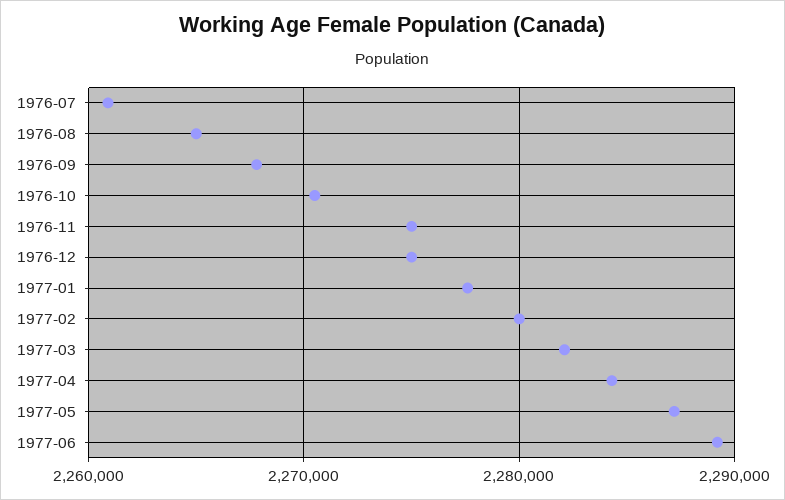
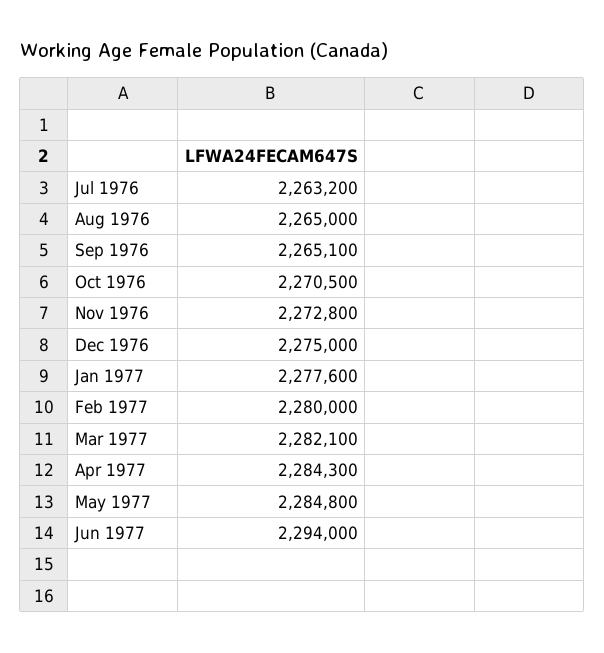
  {
-   "1976-07": 2261000,
+   "1976-07": 2263200,
    "1976-08": 2265000,
-   "1976-09": 2268000,
+   "1976-09": 2265100,
    "1976-10": 2270500,
-   "1976-11": 2275000,
+   "1976-11": 2272800,
    "1976-12": 2275000,
    "1977-01": 2277600,
    "1977-02": 2280000,
    "1977-03": 2282100,
    "1977-04": 2284300,
-   "1977-05": 2287000,
+   "1977-05": 2284800,
-   "1977-06": 2289000
+   "1977-06": 2294000
  }

